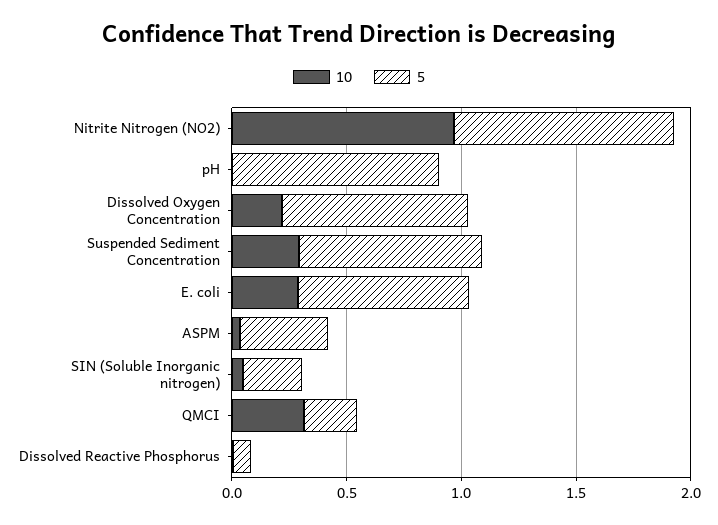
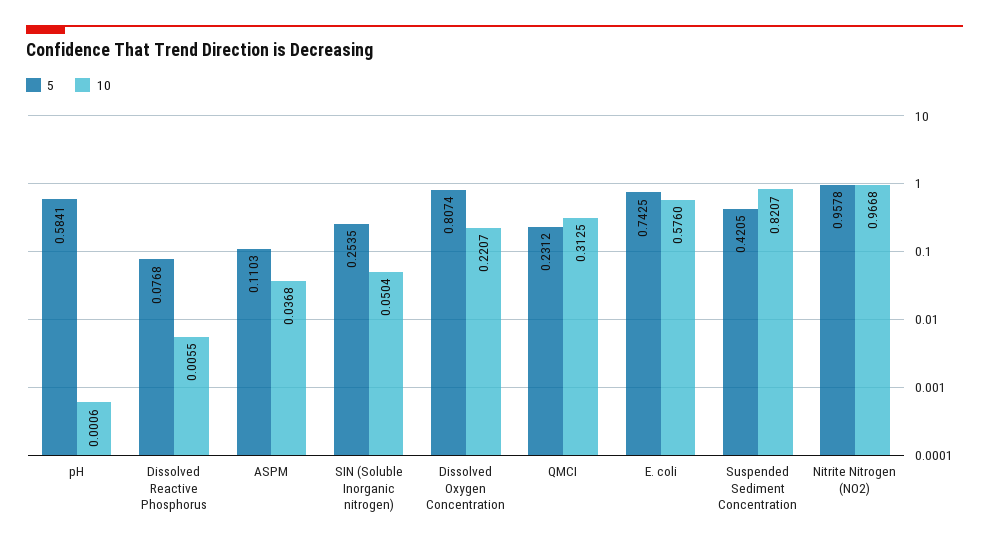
  {
    "10": {
      "Nitrite Nitrogen (NO2)": 0.9668,
      "pH": 0.0006,
      "Dissolved Oxygen Concentration": 0.2207,
-     "Suspended Sediment Concentration": 0.3,
+     "Suspended Sediment Concentration": 0.8207,
-     "E. coli": 0.3,
+     "E. coli": 0.576,
      "ASPM": 0.0368,
      "SIN (Soluble Inorganic nitrogen)": 0.0504,
      "QMCI": 0.3125,
      "Dissolved Reactive Phosphorus": 0.0055
    },
    "5": {
      "Nitrite Nitrogen (NO2)": 0.9578,
-     "pH": 0.9,
+     "pH": 0.5841,
      "Dissolved Oxygen Concentration": 0.8074,
-     "Suspended Sediment Concentration": 0.8,
+     "Suspended Sediment Concentration": 0.4205,
      "E. coli": 0.7425,
-     "ASPM": 0.4,
+     "ASPM": 0.1103,
      "SIN (Soluble Inorganic nitrogen)": 0.2535,
      "QMCI": 0.2312,
      "Dissolved Reactive Phosphorus": 0.0768
    }
  }

